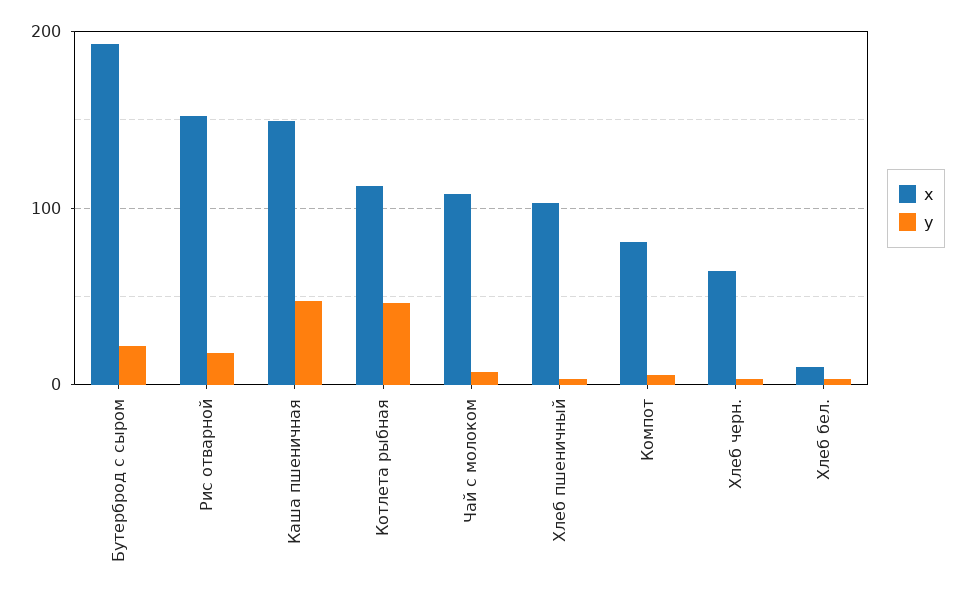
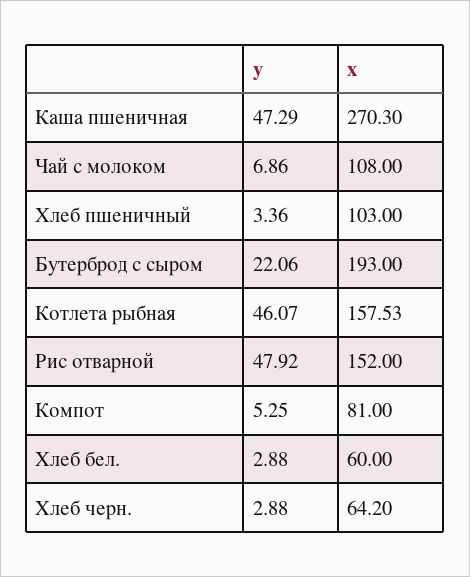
  {
    "x": {
      "Бутерброд с сыром": 193,
      "Рис отварной": 152,
-     "Каша пшеничная": 150,
+     "Каша пшеничная": 270.3,
-     "Котлета рыбная": 110,
+     "Котлета рыбная": 157.53,
      "Чай с молоком": 108,
      "Хлеб пшеничный": 103,
      "Компот": 81,
      "Хлеб черн.": 64.2,
-     "Хлеб бел.": 10
+     "Хлеб бел.": 60
    },
    "y": {
      "Бутерброд с сыром": 22.06,
-     "Рис отварной": 20,
+     "Рис отварной": 47.92,
      "Каша пшеничная": 47.29,
      "Котлета рыбная": 46.07,
      "Чай с молоком": 6.86,
      "Хлеб пшеничный": 3.36,
      "Компот": 5.25,
      "Хлеб черн.": 2.88,
      "Хлеб бел.": 2.88
    }
  }

